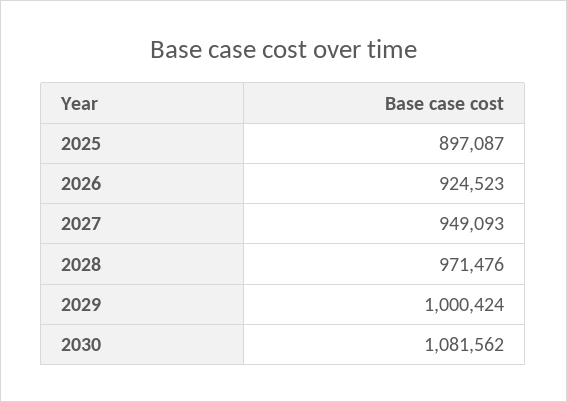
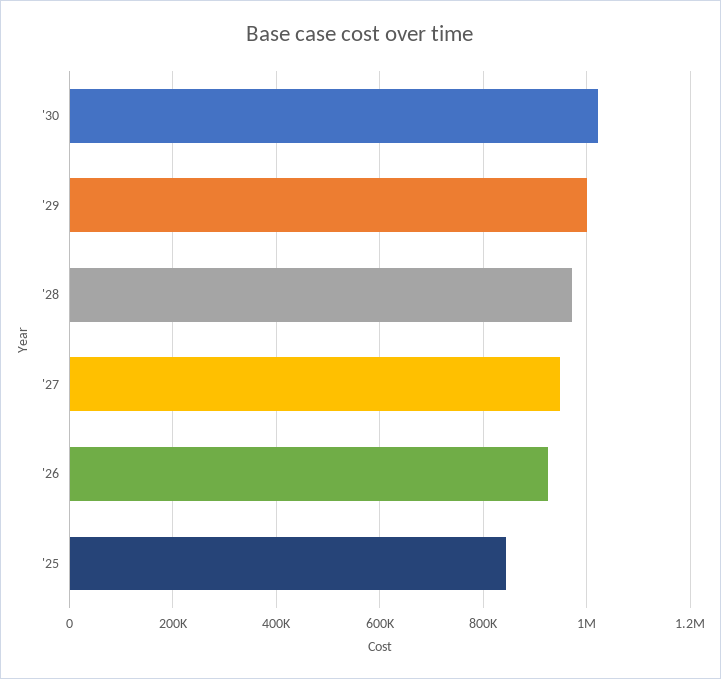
  {
-   "2025": 897087,
+   "2025": 840000,
    "2026": 924523,
    "2027": 949093,
    "2028": 971476,
    "2029": 1000424,
-   "2030": 1081562
+   "2030": 1020000
  }

